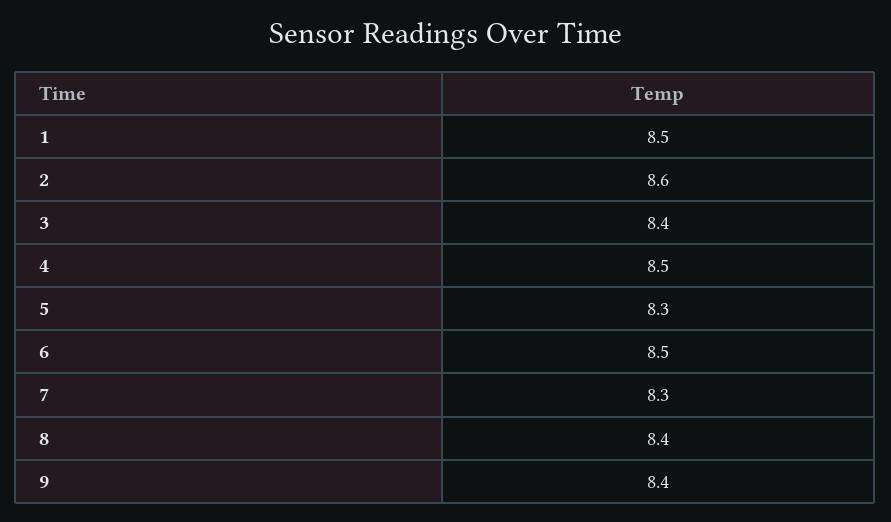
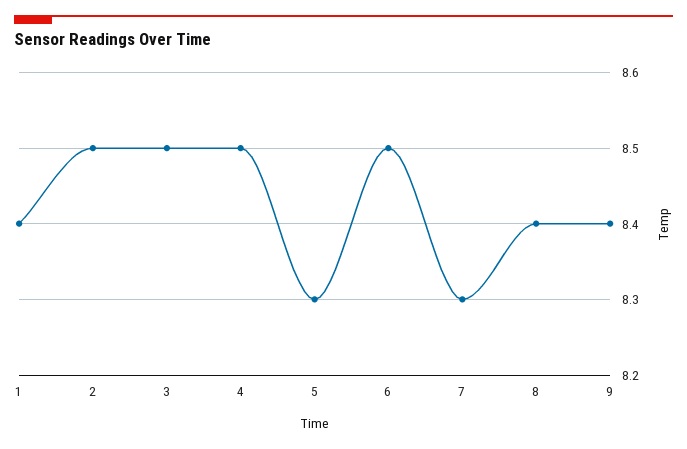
  {
-   "1": 8.5,
+   "1": 8.4,
-   "2": 8.6,
+   "2": 8.5,
-   "3": 8.4,
+   "3": 8.5,
    "4": 8.5,
    "5": 8.3,
    "6": 8.5,
    "7": 8.3,
    "8": 8.4,
    "9": 8.4
  }

